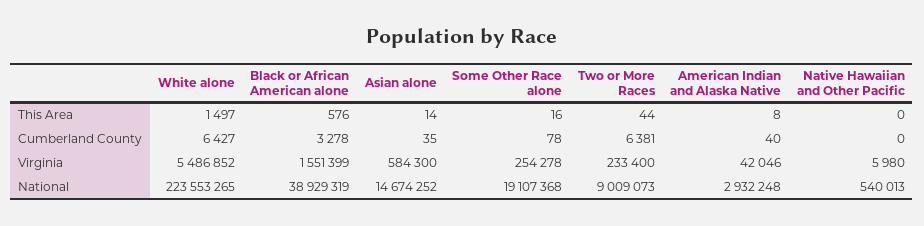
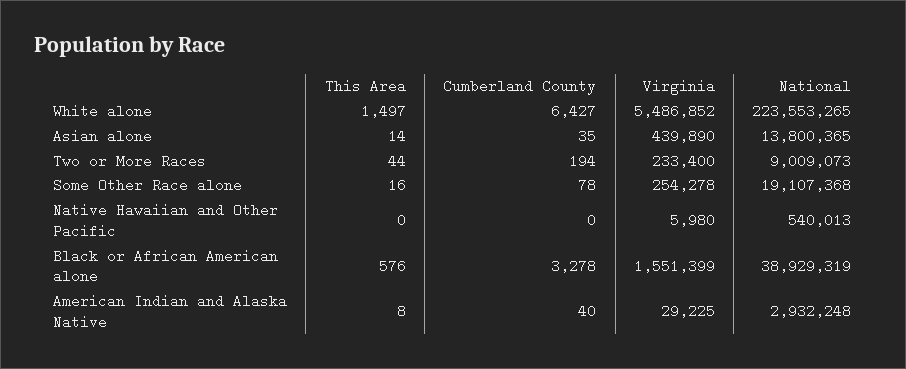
  {
    "White alone": {
      "This Area": 1497,
      "Cumberland County": 6427,
      "Virginia": 5486852,
      "National": 223553265
    },
    "Black or African American alone": {
      "This Area": 576,
      "Cumberland County": 3278,
      "Virginia": 1551399,
      "National": 38929319
    },
    "Asian alone": {
      "This Area": 14,
      "Cumberland County": 35,
-     "Virginia": 584300,
+     "Virginia": 439890,
-     "National": 14674252
+     "National": 13800365
    },
    "Some Other Race alone": {
      "This Area": 16,
      "Cumberland County": 78,
      "Virginia": 254278,
      "National": 19107368
    },
    "Two or More Races": {
      "This Area": 44,
-     "Cumberland County": 6381,
+     "Cumberland County": 194,
      "Virginia": 233400,
      "National": 9009073
    },
    "American Indian and Alaska Native": {
      "This Area": 8,
      "Cumberland County": 40,
-     "Virginia": 42046,
+     "Virginia": 29225,
      "National": 2932248
    },
    "Native Hawaiian and Other Pacific": {
      "This Area": 0,
      "Cumberland County": 0,
      "Virginia": 5980,
      "National": 540013
    }
  }

